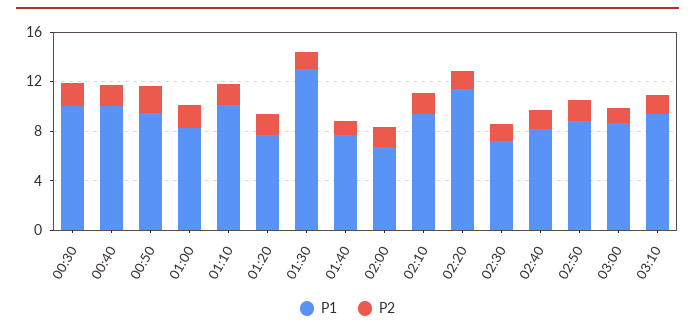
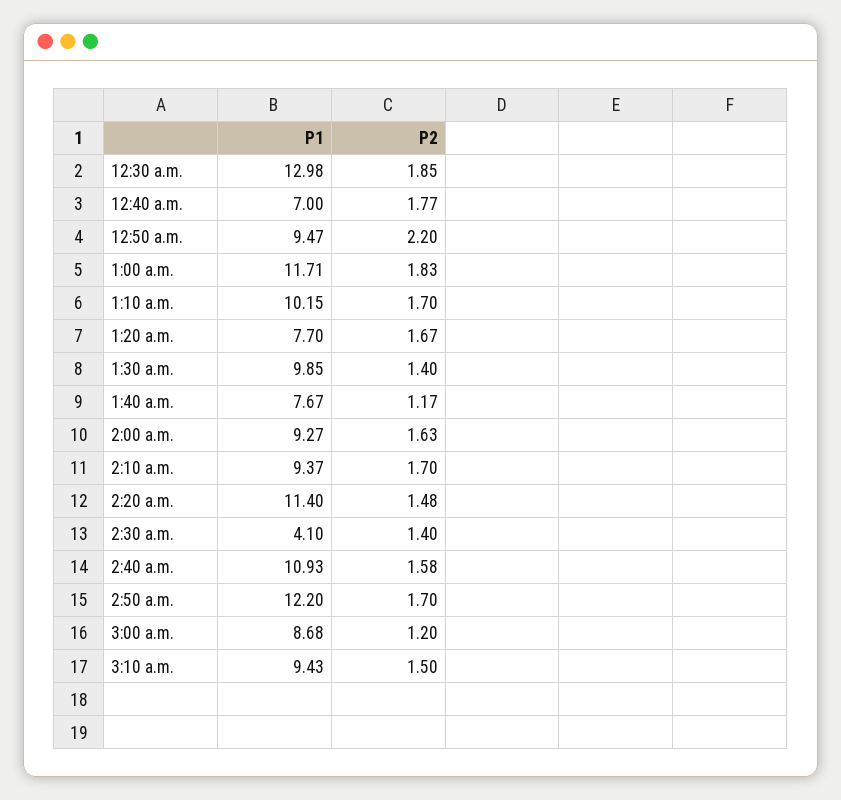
  {
    "P1": {
-     "00:30": 10,
+     "00:30": 12.98,
-     "00:40": 10,
+     "00:40": 7,
      "00:50": 9.47,
-     "01:00": 8,
+     "01:00": 11.71,
      "01:10": 10.15,
      "01:20": 7.7,
-     "01:30": 13,
+     "01:30": 9.85,
      "01:40": 7.67,
-     "02:00": 7,
+     "02:00": 9.27,
      "02:10": 9.37,
      "02:20": 11.4,
-     "02:30": 7,
+     "02:30": 4.1,
-     "02:40": 8,
+     "02:40": 10.93,
-     "02:50": 9,
+     "02:50": 12.2,
      "03:00": 8.68,
      "03:10": 9.43
    },
    "P2": {
      "00:30": 1.85,
      "00:40": 1.77,
      "00:50": 2.2,
      "01:00": 1.83,
      "01:10": 1.7,
      "01:20": 1.67,
      "01:30": 1.4,
      "01:40": 1.17,
      "02:00": 1.63,
      "02:10": 1.7,
      "02:20": 1.48,
      "02:30": 1.4,
      "02:40": 1.58,
      "02:50": 1.7,
      "03:00": 1.2,
      "03:10": 1.5
    }
  }

